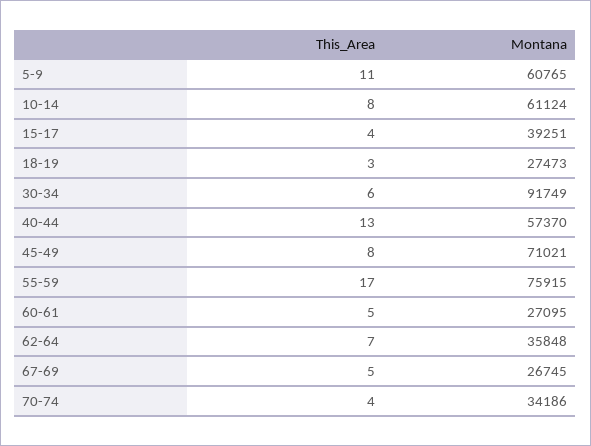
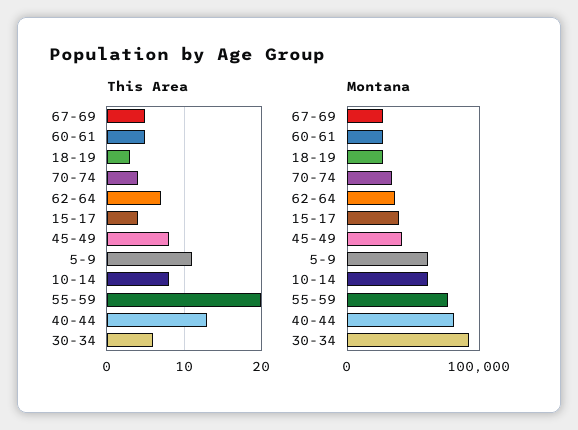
  {
    "This_Area": {
      "5-9": 11,
      "10-14": 8,
      "15-17": 4,
      "18-19": 3,
      "30-34": 6,
      "40-44": 13,
      "45-49": 8,
-     "55-59": 17,
+     "55-59": 20,
      "60-61": 5,
      "62-64": 7,
      "67-69": 5,
      "70-74": 4
    },
    "Montana": {
      "5-9": 60765,
      "10-14": 61124,
      "15-17": 39251,
      "18-19": 27473,
      "30-34": 91749,
-     "40-44": 57370,
+     "40-44": 80000,
-     "45-49": 71021,
+     "45-49": 40000,
      "55-59": 75915,
      "60-61": 27095,
      "62-64": 35848,
      "67-69": 26745,
      "70-74": 34186
    }
  }

